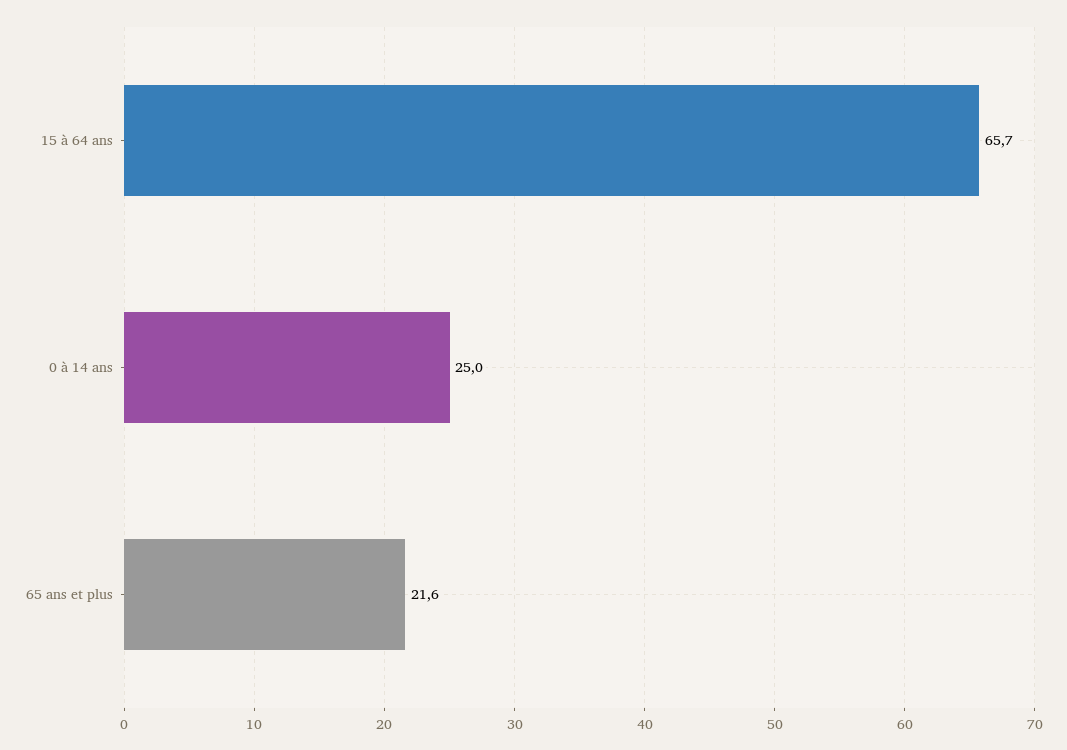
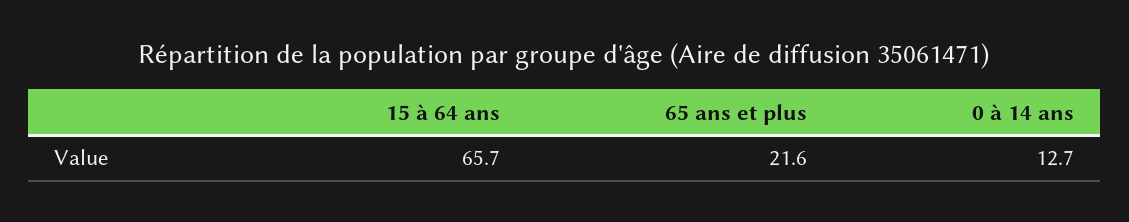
  {
    "15 à 64 ans": 65.7,
-   "0 à 14 ans": 25,
+   "0 à 14 ans": 12.7,
    "65 ans et plus": 21.6
  }

